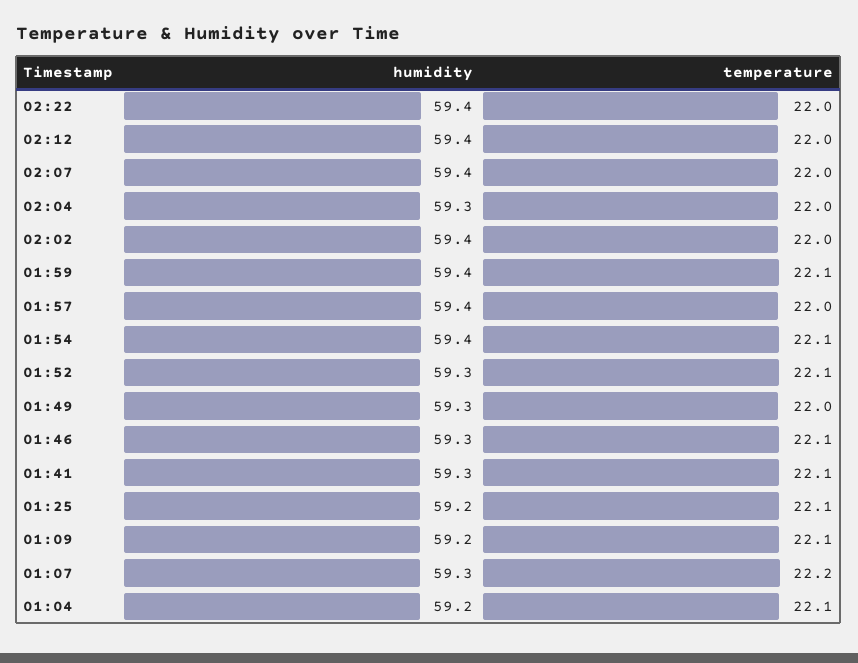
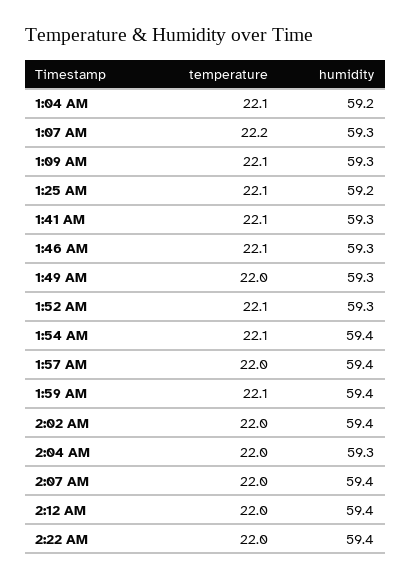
  {
    "humidity": {
      "02:22": 59.4,
      "02:12": 59.4,
      "02:07": 59.4,
      "02:04": 59.3,
      "02:02": 59.4,
      "01:59": 59.4,
      "01:57": 59.4,
      "01:54": 59.4,
      "01:52": 59.3,
      "01:49": 59.3,
      "01:46": 59.3,
      "01:41": 59.3,
      "01:25": 59.2,
-     "01:09": 59.2,
+     "01:09": 59.3,
      "01:07": 59.3,
      "01:04": 59.2
    },
    "temperature": {
      "02:22": 22,
      "02:12": 22,
      "02:07": 22,
      "02:04": 22,
      "02:02": 22,
      "01:59": 22.1,
      "01:57": 22,
      "01:54": 22.1,
      "01:52": 22.1,
      "01:49": 22,
      "01:46": 22.1,
      "01:41": 22.1,
      "01:25": 22.1,
      "01:09": 22.1,
      "01:07": 22.2,
      "01:04": 22.1
    }
  }

